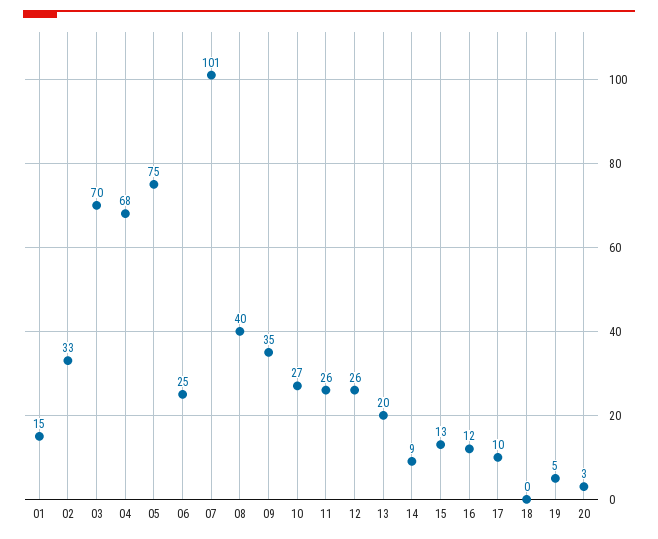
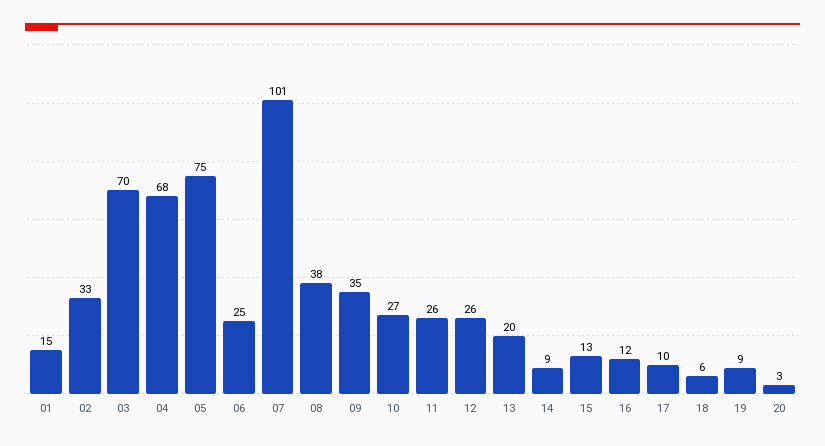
  {
    "01": 15,
    "02": 33,
    "03": 70,
    "04": 68,
    "05": 75,
    "06": 25,
    "07": 101,
-   "08": 40,
+   "08": 38,
    "09": 35,
    "10": 27,
    "11": 26,
    "12": 26,
    "13": 20,
    "14": 9,
    "15": 13,
    "16": 12,
    "17": 10,
-   "18": 0,
+   "18": 6,
-   "19": 5,
+   "19": 9,
    "20": 3
  }

